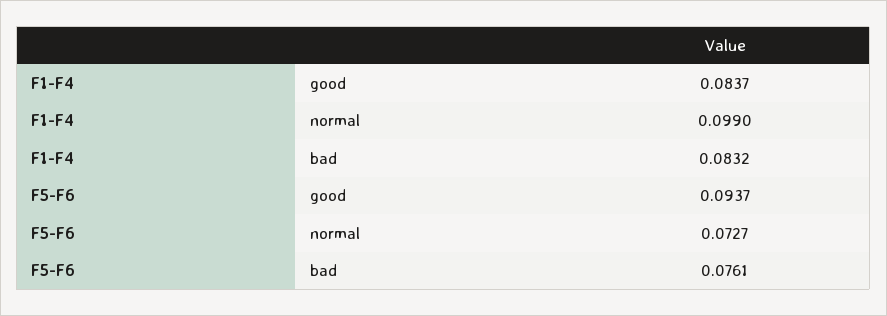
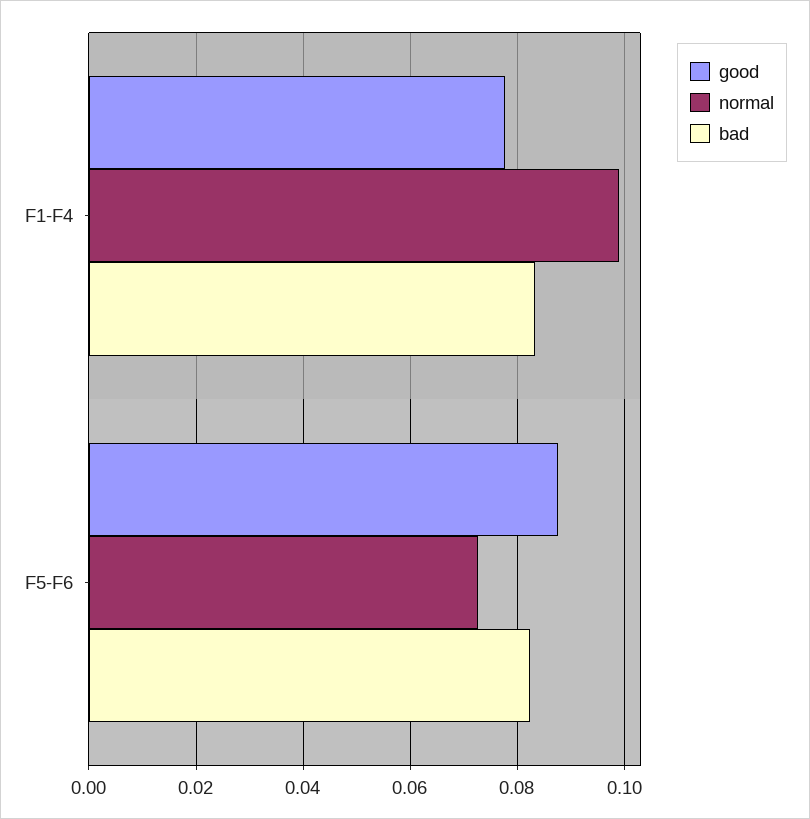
  {
    "good": {
-     "F1-F4": 0.0837,
+     "F1-F4": 0.078,
-     "F5-F6": 0.0937
+     "F5-F6": 0.088
    },
    "normal": {
      "F1-F4": 0.099,
      "F5-F6": 0.0727
    },
    "bad": {
      "F1-F4": 0.0832,
-     "F5-F6": 0.0761
+     "F5-F6": 0.082
    }
  }

